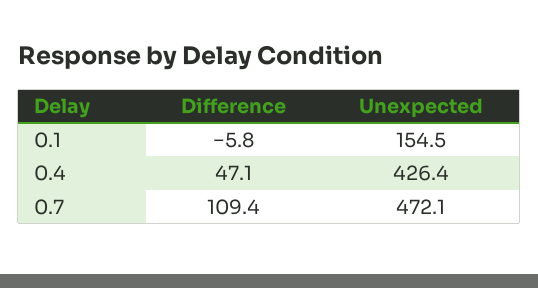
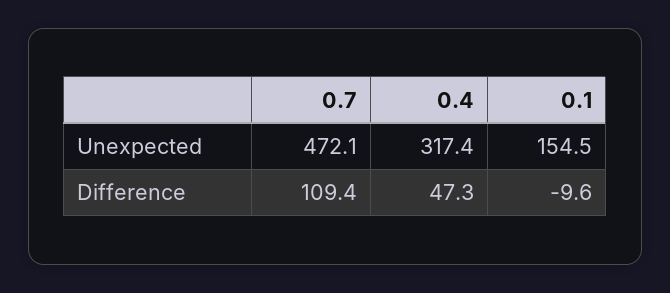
  {
    "Difference": {
-     "0.1": -5.8,
+     "0.1": -9.6,
-     "0.4": 47.1,
+     "0.4": 47.3,
      "0.7": 109.4
    },
    "Unexpected": {
      "0.1": 154.5,
-     "0.4": 426.4,
+     "0.4": 317.4,
      "0.7": 472.1
    }
  }

